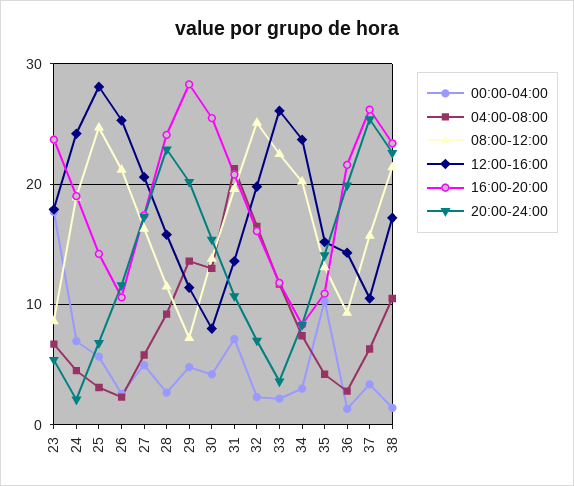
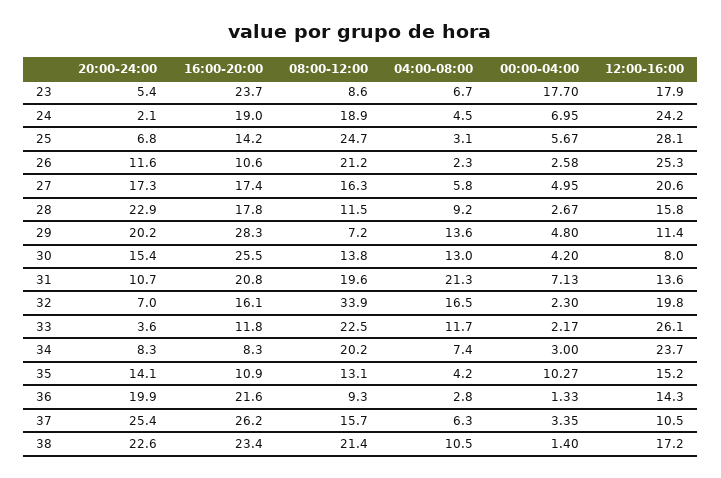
  {
    "00:00-04:00": {
      "23": 17.7,
      "24": 6.95,
      "25": 5.67,
      "26": 2.58,
      "27": 4.95,
      "28": 2.67,
      "29": 4.8,
      "30": 4.2,
      "31": 7.13,
      "32": 2.3,
      "33": 2.17,
      "34": 3,
      "35": 10.27,
      "36": 1.33,
      "37": 3.35,
      "38": 1.4
    },
    "04:00-08:00": {
      "23": 6.7,
      "24": 4.5,
      "25": 3.1,
      "26": 2.3,
      "27": 5.8,
      "28": 9.2,
      "29": 13.6,
      "30": 13,
      "31": 21.3,
      "32": 16.5,
      "33": 11.7,
      "34": 7.4,
      "35": 4.2,
      "36": 2.8,
      "37": 6.3,
      "38": 10.5
    },
    "08:00-12:00": {
      "23": 8.6,
      "24": 18.9,
      "25": 24.7,
      "26": 21.2,
      "27": 16.3,
      "28": 11.5,
      "29": 7.2,
      "30": 13.8,
      "31": 19.6,
-     "32": 25,
+     "32": 33.9,
      "33": 22.5,
      "34": 20.2,
      "35": 13.1,
      "36": 9.3,
      "37": 15.7,
      "38": 21.4
    },
    "12:00-16:00": {
      "23": 17.9,
      "24": 24.2,
      "25": 28.1,
      "26": 25.3,
      "27": 20.6,
      "28": 15.8,
      "29": 11.4,
      "30": 8,
      "31": 13.6,
      "32": 19.8,
      "33": 26.1,
      "34": 23.7,
      "35": 15.2,
      "36": 14.3,
      "37": 10.5,
      "38": 17.2
    },
    "16:00-20:00": {
      "23": 23.7,
      "24": 19,
      "25": 14.2,
      "26": 10.6,
      "27": 17.4,
-     "28": 24,
+     "28": 17.8,
      "29": 28.3,
      "30": 25.5,
      "31": 20.8,
      "32": 16.1,
      "33": 11.8,
      "34": 8.3,
      "35": 10.9,
      "36": 21.6,
      "37": 26.2,
      "38": 23.4
    },
    "20:00-24:00": {
      "23": 5.4,
      "24": 2.1,
      "25": 6.8,
      "26": 11.6,
      "27": 17.3,
      "28": 22.9,
      "29": 20.2,
      "30": 15.4,
      "31": 10.7,
      "32": 7,
      "33": 3.6,
      "34": 8.3,
      "35": 14.1,
      "36": 19.9,
      "37": 25.4,
      "38": 22.6
    }
  }

